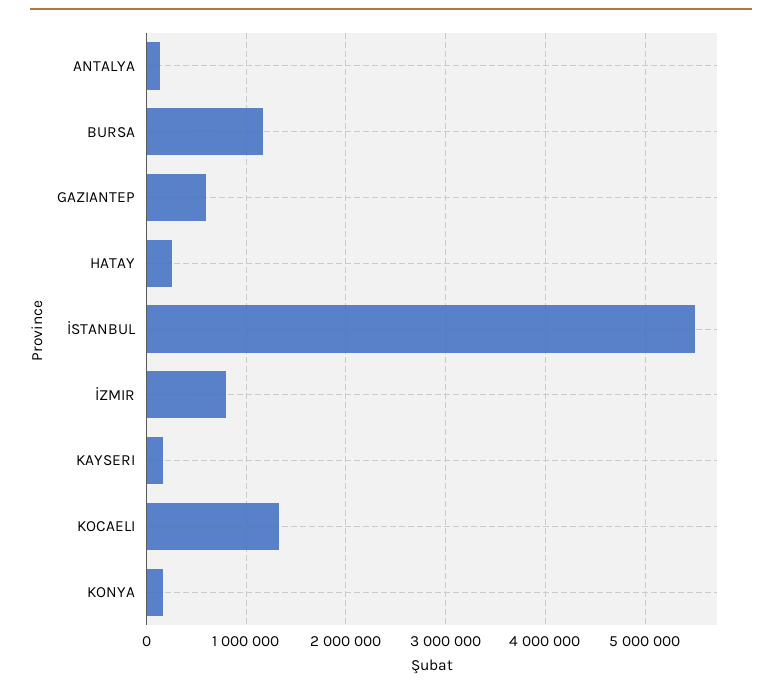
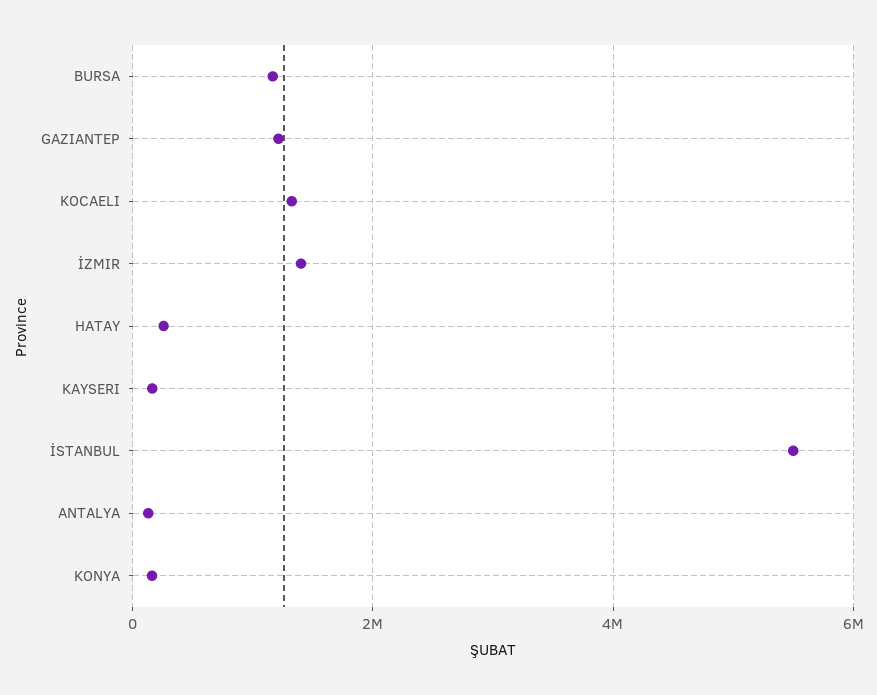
  {
    "ANTALYA": 100000,
    "BURSA": 1200000,
-   "GAZIANTEP": 600000,
+   "GAZIANTEP": 1200000,
    "HATAY": 300000,
    "İSTANBUL": 5500000,
-   "İZMIR": 800000,
+   "İZMIR": 1400000,
    "KAYSERI": 200000,
    "KOCAELI": 1300000,
    "KONYA": 200000
  }

